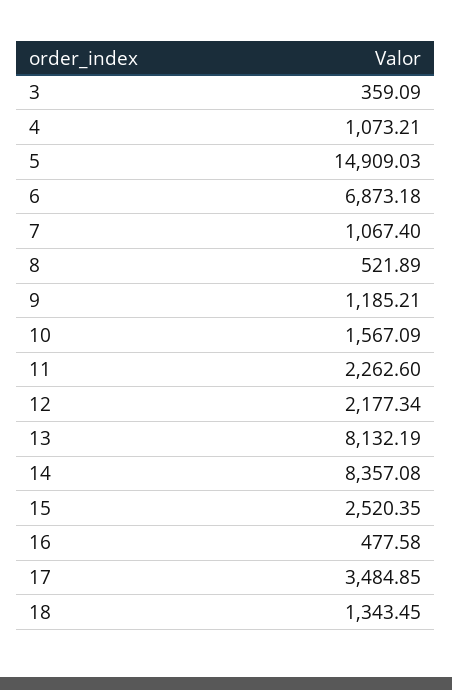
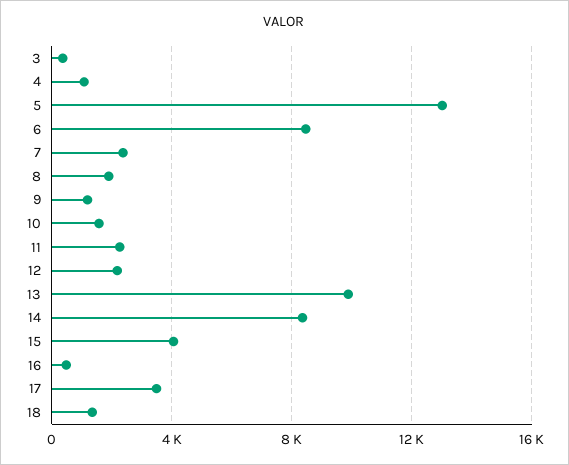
  {
    "3": 359.09,
    "4": 1073.21,
-   "5": 14909.03,
+   "5": 13000,
-   "6": 6873.18,
+   "6": 8500,
-   "7": 1067.4,
+   "7": 2500,
-   "8": 521.89,
+   "8": 2000,
    "9": 1185.21,
    "10": 1567.09,
    "11": 2262.6,
    "12": 2177.34,
-   "13": 8132.19,
+   "13": 10000,
    "14": 8357.08,
-   "15": 2520.35,
+   "15": 4000,
    "16": 477.58,
    "17": 3484.85,
    "18": 1343.45
  }

